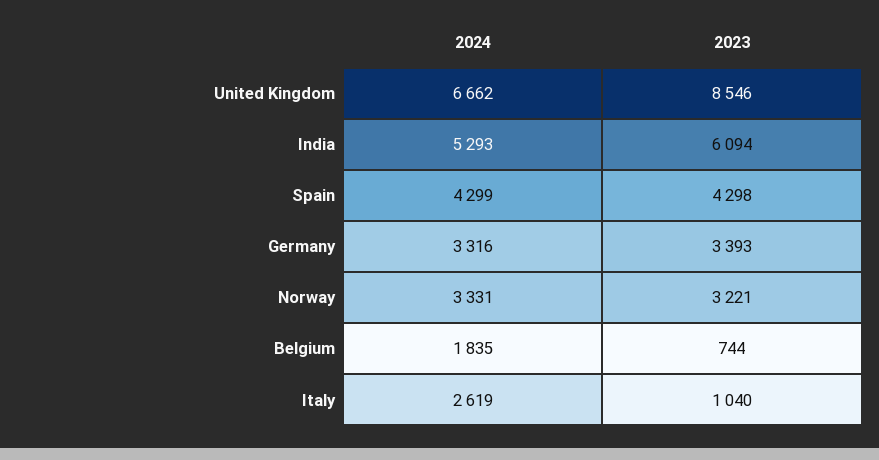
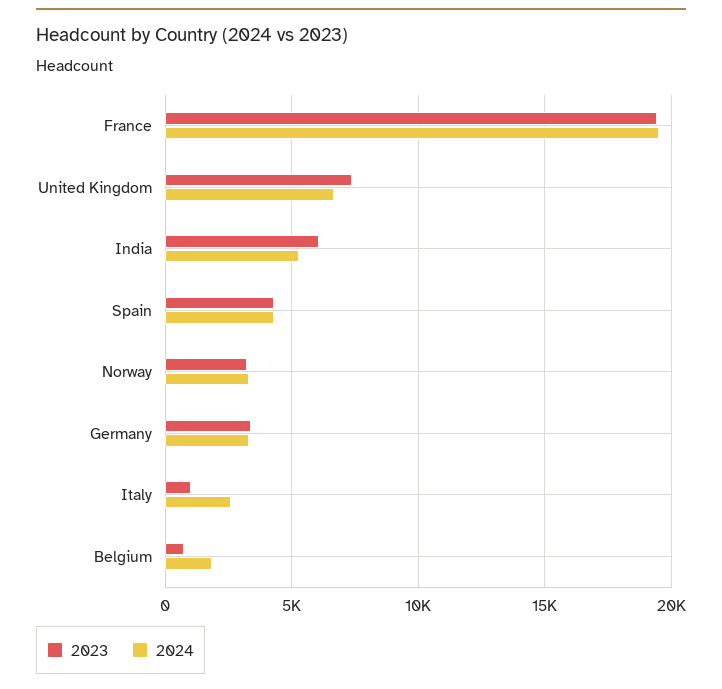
  {
    "2024": {
      "United Kingdom": 6662,
      "India": 5293,
      "Spain": 4299,
      "Germany": 3316,
      "Norway": 3331,
      "Belgium": 1835,
-     "Italy": 2619
+     "Italy": 2619,
+     "France": 19500
    },
    "2023": {
-     "United Kingdom": 8546,
+     "United Kingdom": 7500,
      "India": 6094,
      "Spain": 4298,
      "Germany": 3393,
      "Norway": 3221,
      "Belgium": 744,
-     "Italy": 1040
+     "Italy": 1040,
+     "France": 19500
    }
  }

